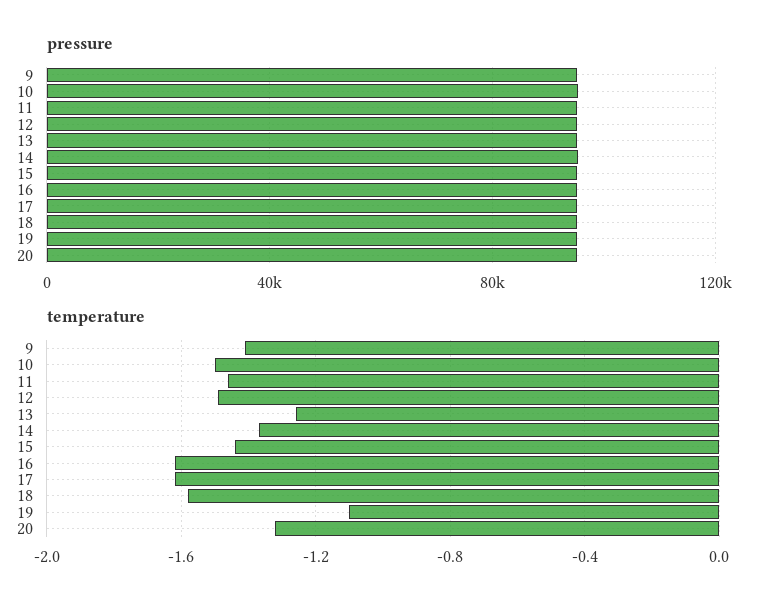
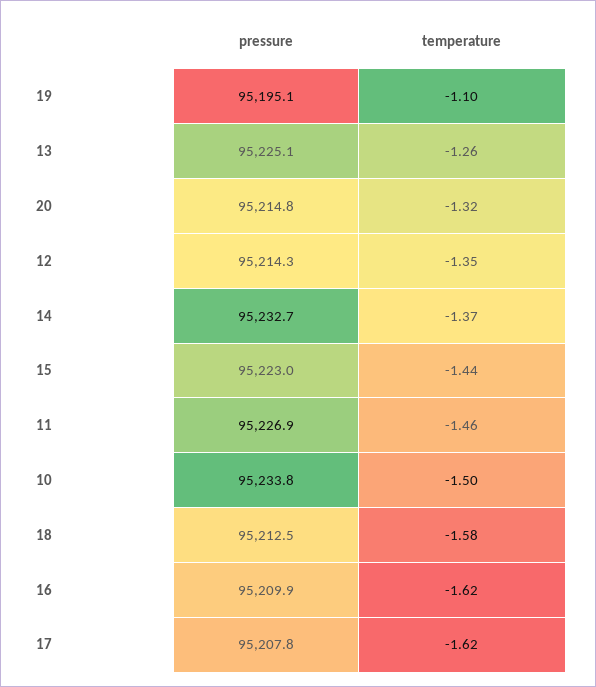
  {
    "pressure": {
-     "9": 95000,
      "10": 95233.8,
      "11": 95226.9,
      "12": 95214.3,
      "13": 95225.1,
      "14": 95232.7,
      "15": 95223,
      "16": 95209.9,
      "17": 95207.8,
      "18": 95212.5,
      "19": 95195.1,
      "20": 95214.8
    },
    "temperature": {
-     "9": -1.4,
      "10": -1.5,
      "11": -1.46,
-     "12": -1.5,
+     "12": -1.35,
      "13": -1.26,
      "14": -1.37,
      "15": -1.44,
      "16": -1.62,
      "17": -1.62,
      "18": -1.58,
      "19": -1.1,
      "20": -1.32
    }
  }

